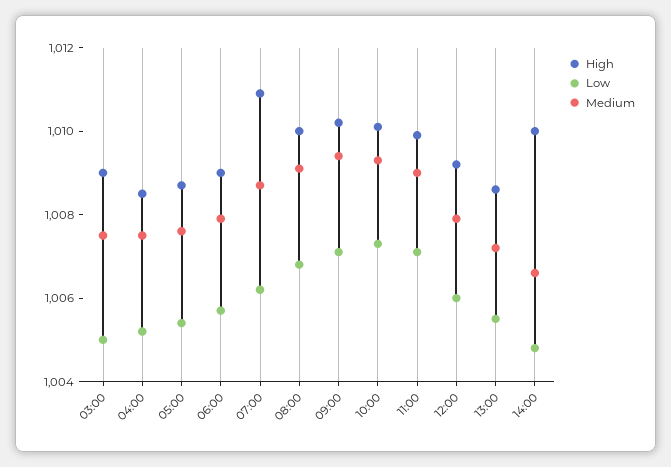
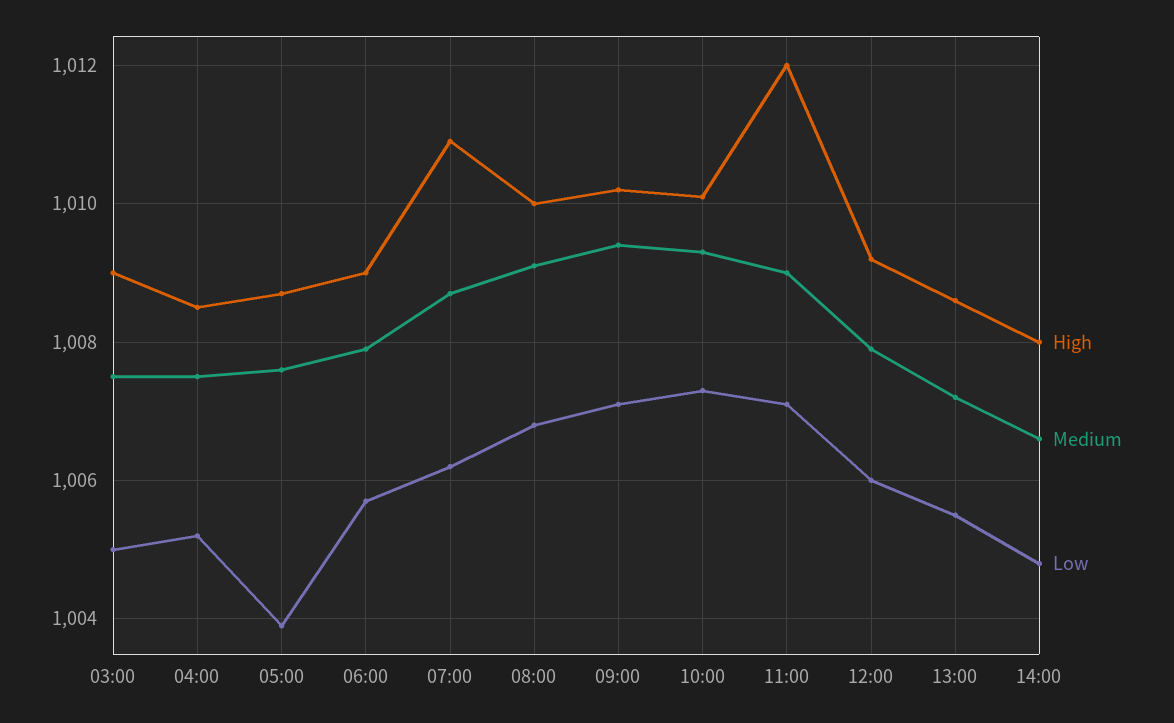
  {
    "High": {
      "03:00": 1009,
      "04:00": 1008.5,
      "05:00": 1008.5,
      "06:00": 1009,
      "07:00": 1011,
      "08:00": 1010,
      "09:00": 1010,
      "10:00": 1010,
-     "11:00": 1010,
+     "11:00": 1012,
      "12:00": 1009,
      "13:00": 1008.5,
-     "14:00": 1010
+     "14:00": 1008
    },
    "Low": {
      "03:00": 1005,
      "04:00": 1005,
-     "05:00": 1005.5,
+     "05:00": 1004,
      "06:00": 1005.5,
      "07:00": 1006,
      "08:00": 1007,
      "09:00": 1007,
      "10:00": 1007.5,
      "11:00": 1007,
      "12:00": 1006,
      "13:00": 1005.5,
      "14:00": 1005
    },
    "Medium": {
      "03:00": 1007.5,
      "04:00": 1007.5,
      "05:00": 1007.5,
      "06:00": 1008,
      "07:00": 1008.5,
      "08:00": 1009,
      "09:00": 1009.5,
      "10:00": 1009.5,
      "11:00": 1009,
      "12:00": 1008,
      "13:00": 1007,
      "14:00": 1006.5
    }
  }

